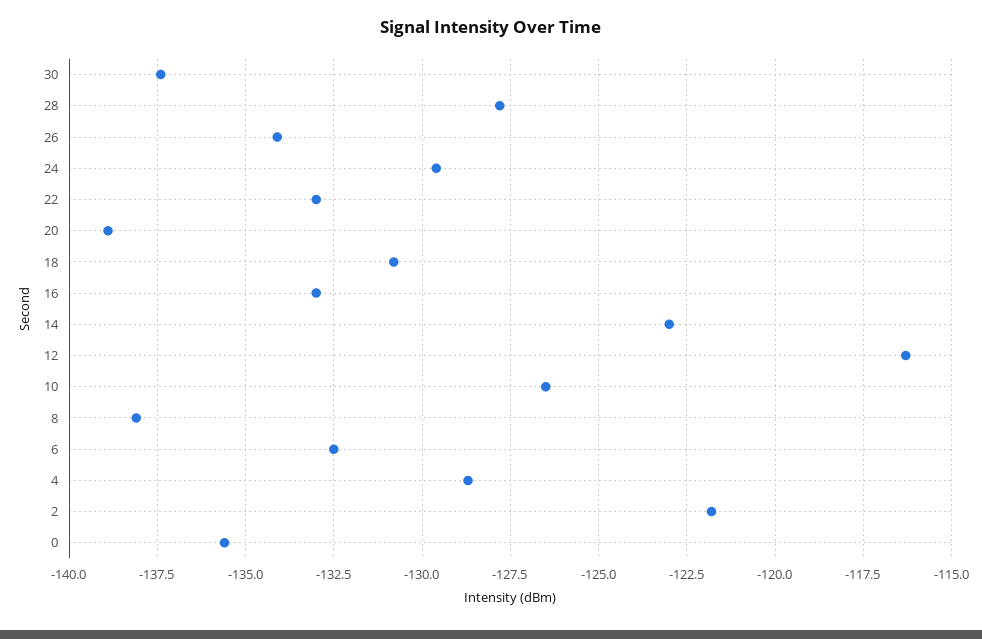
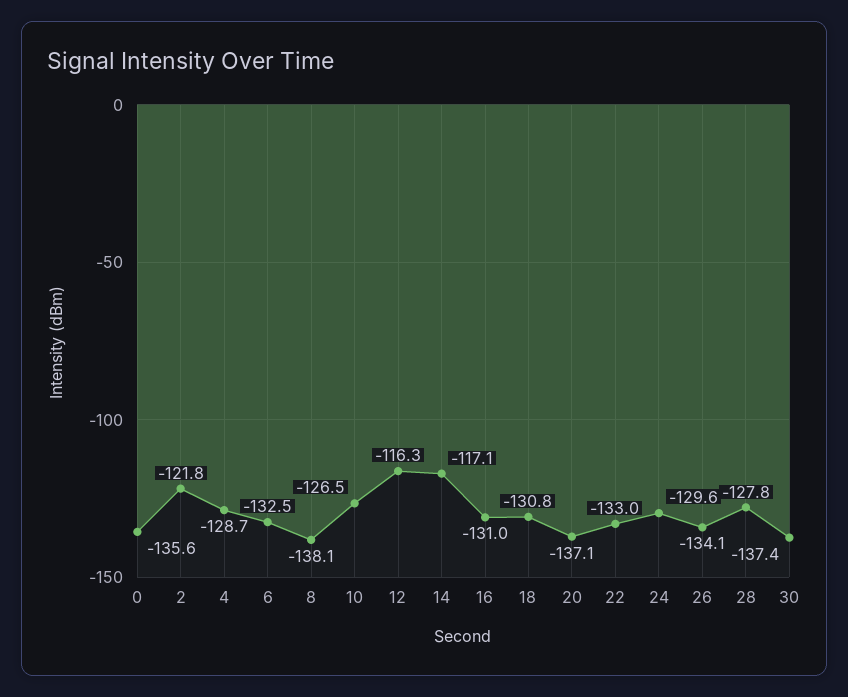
  {
    "30": -137.4,
    "28": -127.8,
    "26": -134.1,
    "24": -129.6,
    "22": -133,
-   "20": -139,
+   "20": -137.1,
    "18": -130.8,
-   "16": -133,
+   "16": -131,
-   "14": -123,
+   "14": -117.1,
    "12": -116.3,
    "10": -126.5,
    "8": -138.1,
    "6": -132.5,
    "4": -128.7,
    "2": -121.8,
    "0": -135.6
  }

